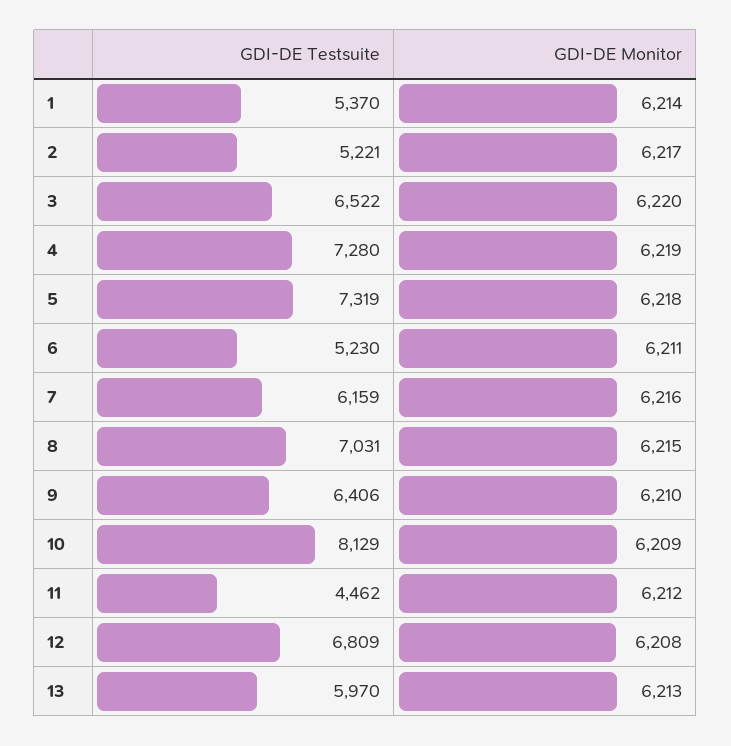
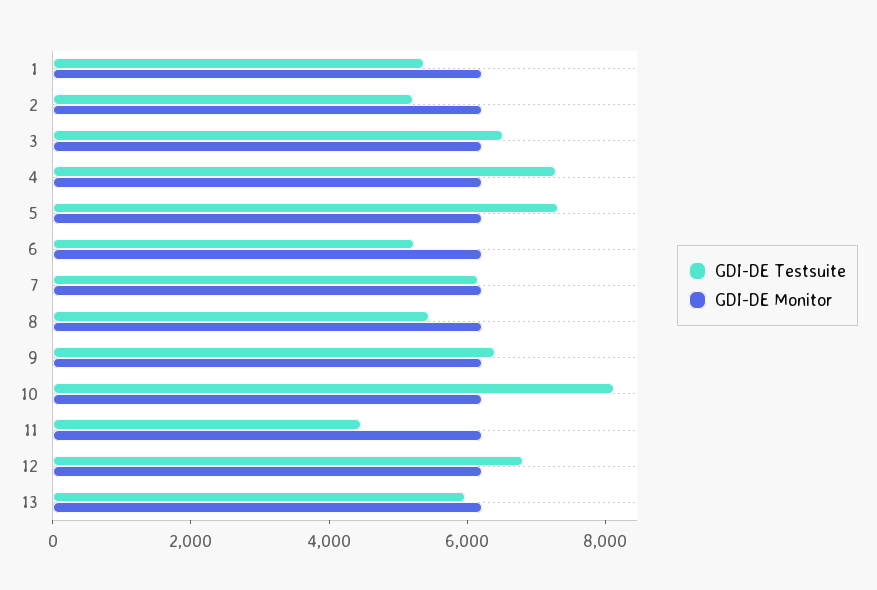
  {
    "GDI-DE Testsuite": {
      "1": 5370,
      "2": 5221,
      "3": 6522,
      "4": 7280,
      "5": 7319,
      "6": 5230,
      "7": 6159,
-     "8": 7031,
+     "8": 5500,
      "9": 6406,
      "10": 8129,
      "11": 4462,
      "12": 6809,
      "13": 5970
    },
    "GDI-DE Monitor": {
      "1": 6214,
      "2": 6217,
      "3": 6220,
      "4": 6219,
      "5": 6218,
      "6": 6211,
      "7": 6216,
      "8": 6215,
      "9": 6210,
      "10": 6209,
      "11": 6212,
      "12": 6208,
      "13": 6213
    }
  }

